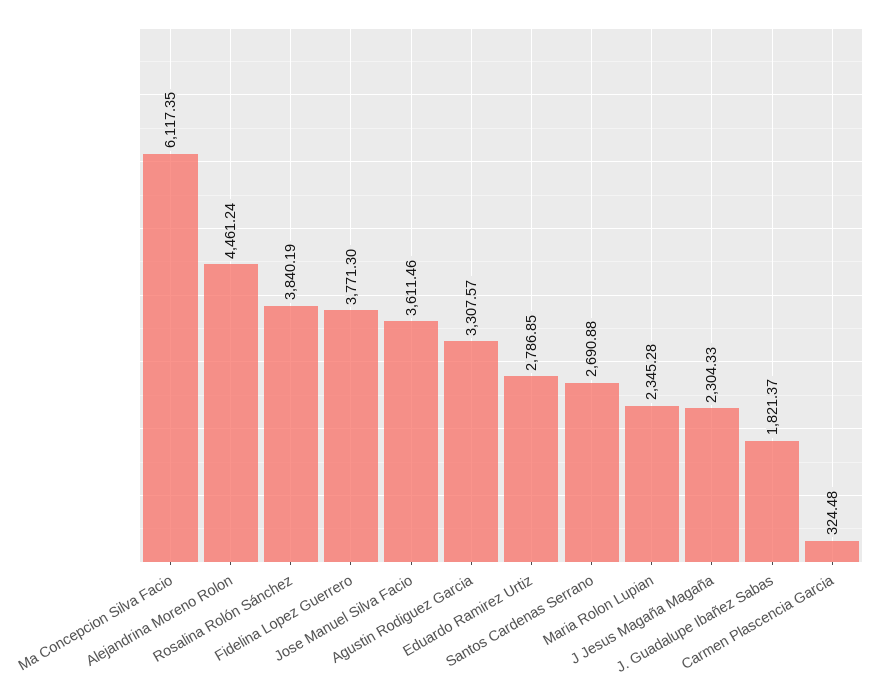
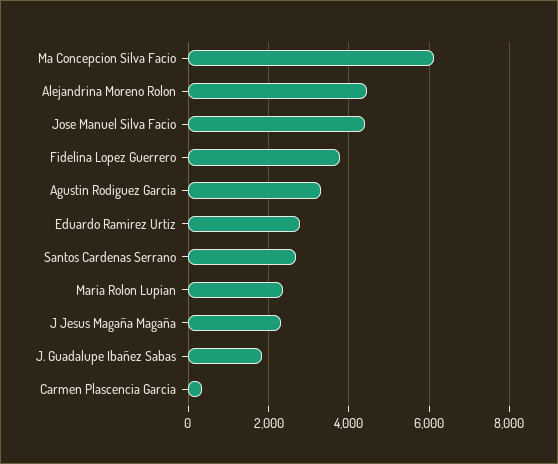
  {
    "Ma Concepcion Silva Facio": 6117.35,
    "Alejandrina Moreno Rolon": 4461.24,
-   "Rosalina Rolón Sánchez": 3840.19,
    "Fidelina Lopez Guerrero": 3771.3,
-   "Jose Manuel Silva Facio": 3611.46,
+   "Jose Manuel Silva Facio": 4400,
    "Agustin Rodiguez Garcia": 3307.57,
    "Eduardo Ramirez Urtiz": 2786.85,
    "Santos Cardenas Serrano": 2690.88,
    "Maria Rolon Lupian": 2345.28,
    "J Jesus Magaña Magaña": 2304.33,
    "J. Guadalupe Ibañez Sabas": 1821.37,
    "Carmen Plascencia Garcia": 324.48
  }

